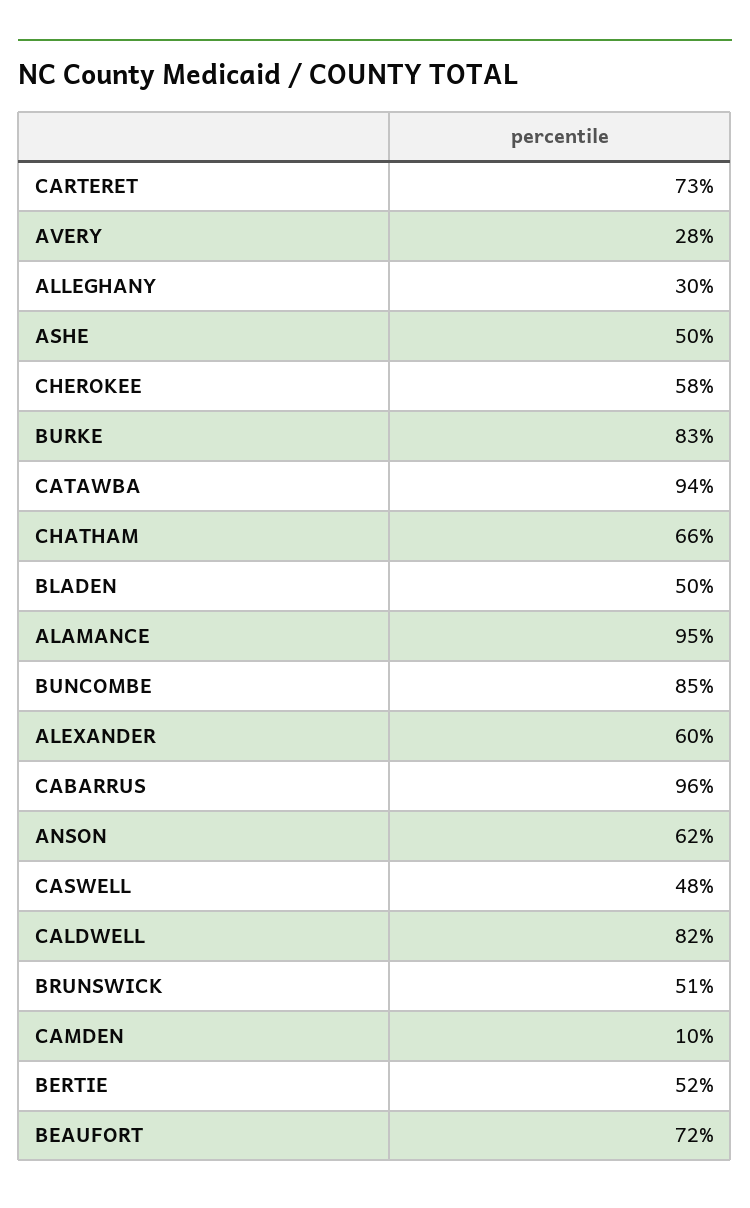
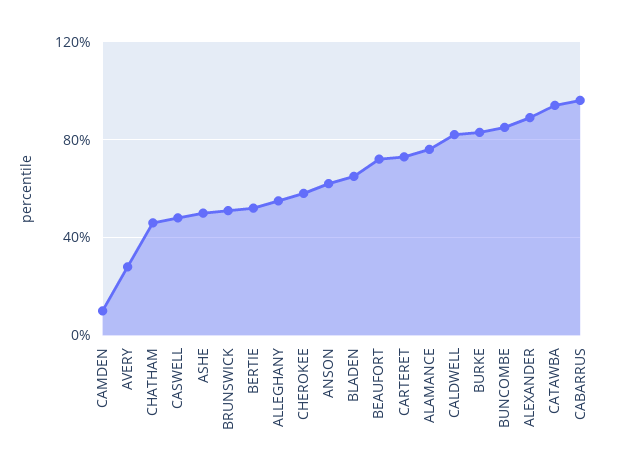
  {
    "CARTERET": 73,
    "AVERY": 28,
-   "ALLEGHANY": 30,
+   "ALLEGHANY": 55,
    "ASHE": 50,
    "CHEROKEE": 58,
    "BURKE": 83,
    "CATAWBA": 94,
-   "CHATHAM": 66,
+   "CHATHAM": 45,
-   "BLADEN": 50,
+   "BLADEN": 65,
-   "ALAMANCE": 95,
+   "ALAMANCE": 75,
    "BUNCOMBE": 85,
-   "ALEXANDER": 60,
+   "ALEXANDER": 90,
    "CABARRUS": 96,
    "ANSON": 62,
    "CASWELL": 48,
    "CALDWELL": 82,
    "BRUNSWICK": 51,
    "CAMDEN": 10,
    "BERTIE": 52,
    "BEAUFORT": 72
  }

